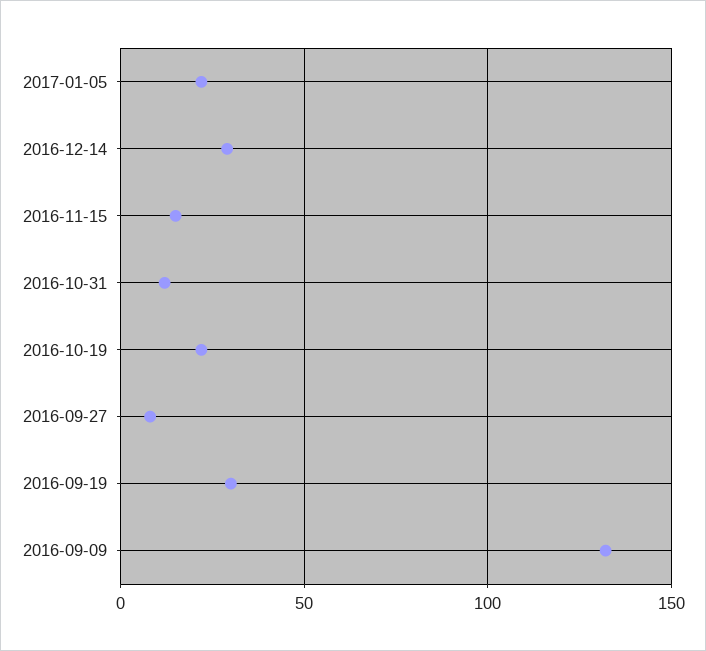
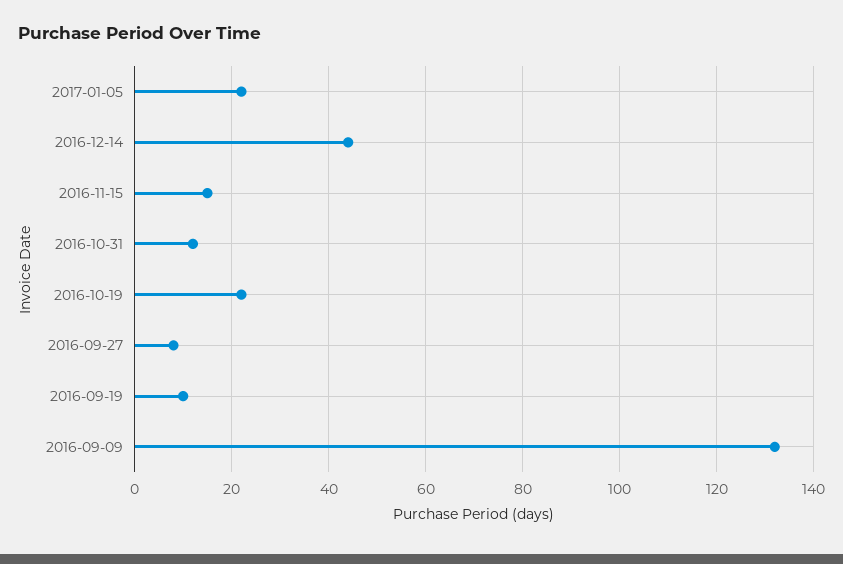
  {
    "2017-01-05": 20,
-   "2016-12-14": 30,
+   "2016-12-14": 45,
    "2016-11-15": 15,
    "2016-10-31": 10,
    "2016-10-19": 20,
    "2016-09-27": 10,
-   "2016-09-19": 30,
+   "2016-09-19": 10,
    "2016-09-09": 130
  }

